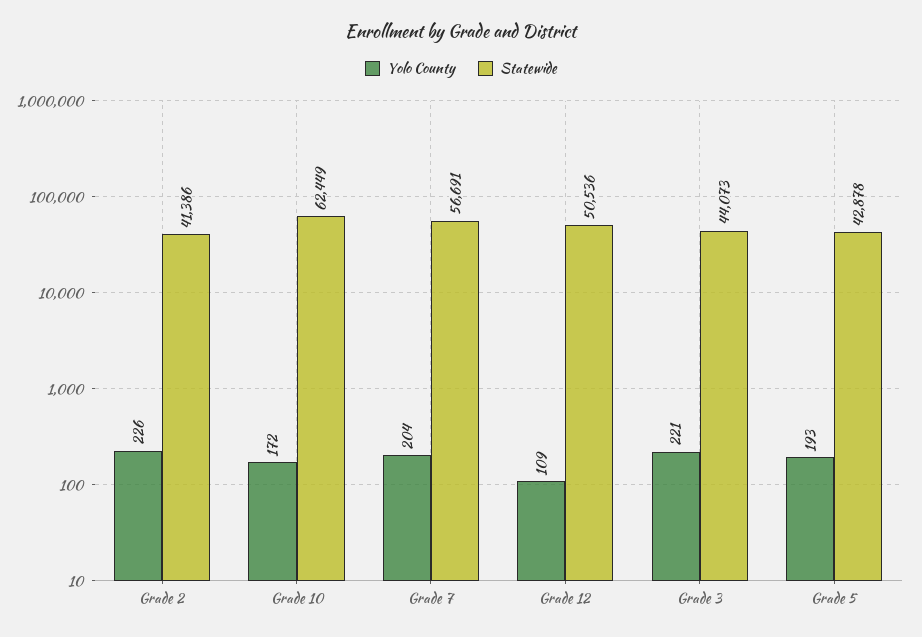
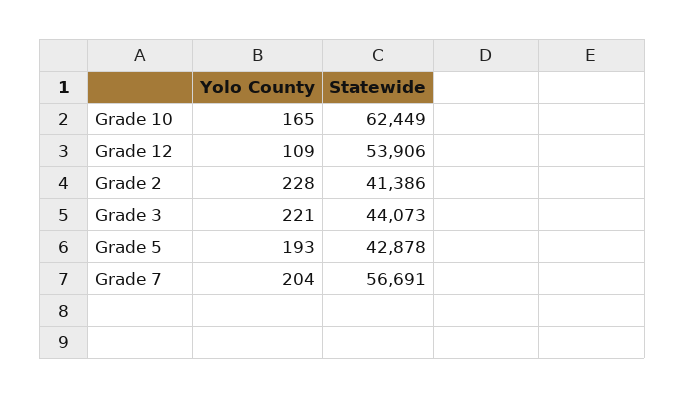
  {
    "Yolo County": {
-     "Grade 2": 226,
+     "Grade 2": 228,
-     "Grade 10": 172,
+     "Grade 10": 165,
      "Grade 7": 204,
      "Grade 12": 109,
      "Grade 3": 221,
      "Grade 5": 193
    },
    "Statewide": {
      "Grade 2": 41386,
      "Grade 10": 62449,
      "Grade 7": 56691,
-     "Grade 12": 50536,
+     "Grade 12": 53906,
      "Grade 3": 44073,
      "Grade 5": 42878
    }
  }

